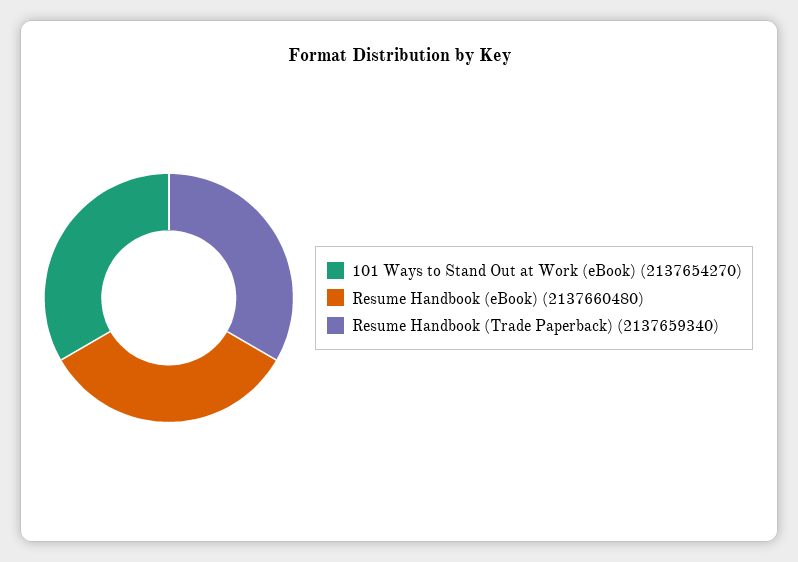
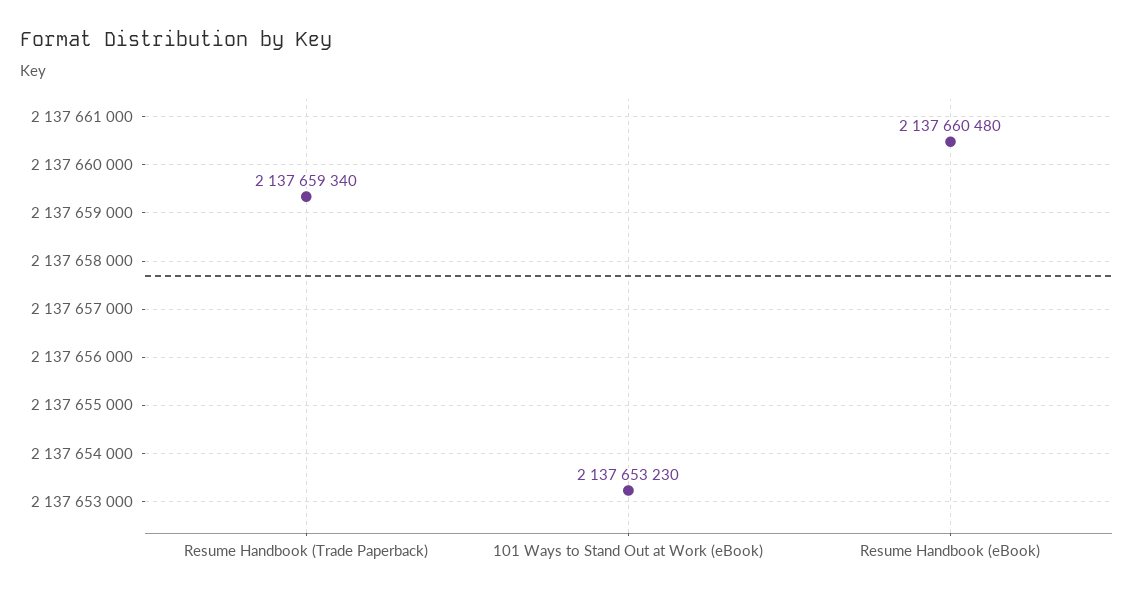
  {
-   "101 Ways to Stand Out at Work (eBook)": 2137654270,
+   "101 Ways to Stand Out at Work (eBook)": 2137653230,
    "Resume Handbook (eBook)": 2137660480,
    "Resume Handbook (Trade Paperback)": 2137659340
  }

